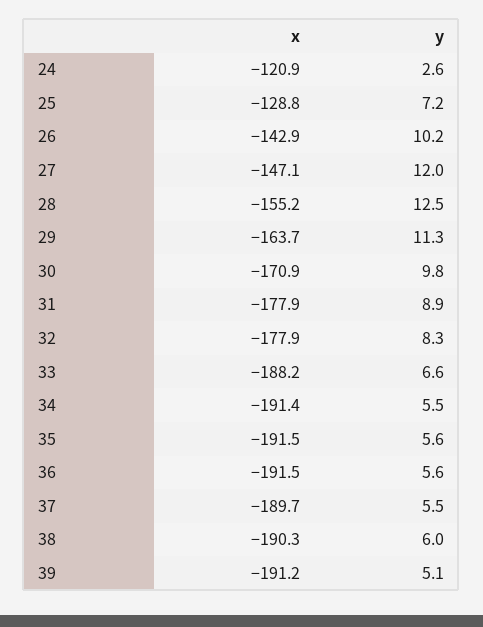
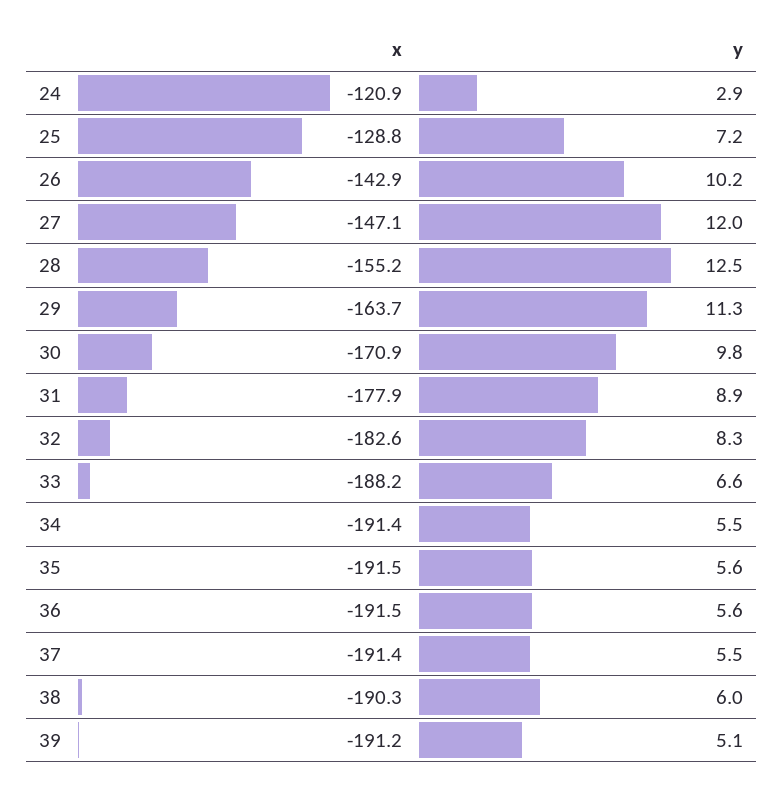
  {
    "x": {
      "24": -120.9,
      "25": -128.8,
      "26": -142.9,
      "27": -147.1,
      "28": -155.2,
      "29": -163.7,
      "30": -170.9,
      "31": -177.9,
-     "32": -177.9,
+     "32": -182.6,
      "33": -188.2,
      "34": -191.4,
      "35": -191.5,
      "36": -191.5,
-     "37": -189.7,
+     "37": -191.4,
      "38": -190.3,
      "39": -191.2
    },
    "y": {
-     "24": 2.6,
+     "24": 2.9,
      "25": 7.2,
      "26": 10.2,
      "27": 12,
      "28": 12.5,
      "29": 11.3,
      "30": 9.8,
      "31": 8.9,
      "32": 8.3,
      "33": 6.6,
      "34": 5.5,
      "35": 5.6,
      "36": 5.6,
      "37": 5.5,
      "38": 6,
      "39": 5.1
    }
  }

